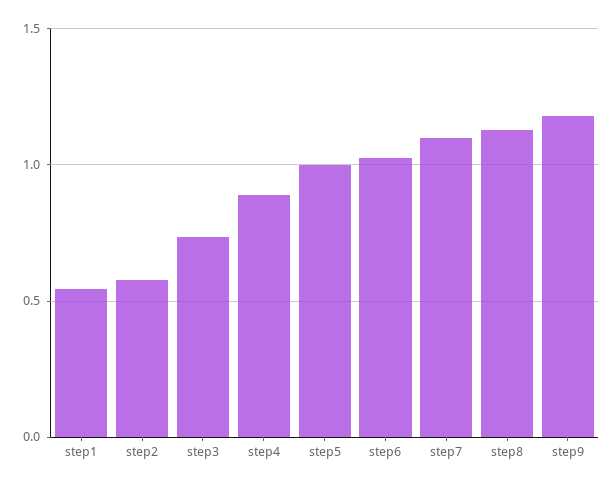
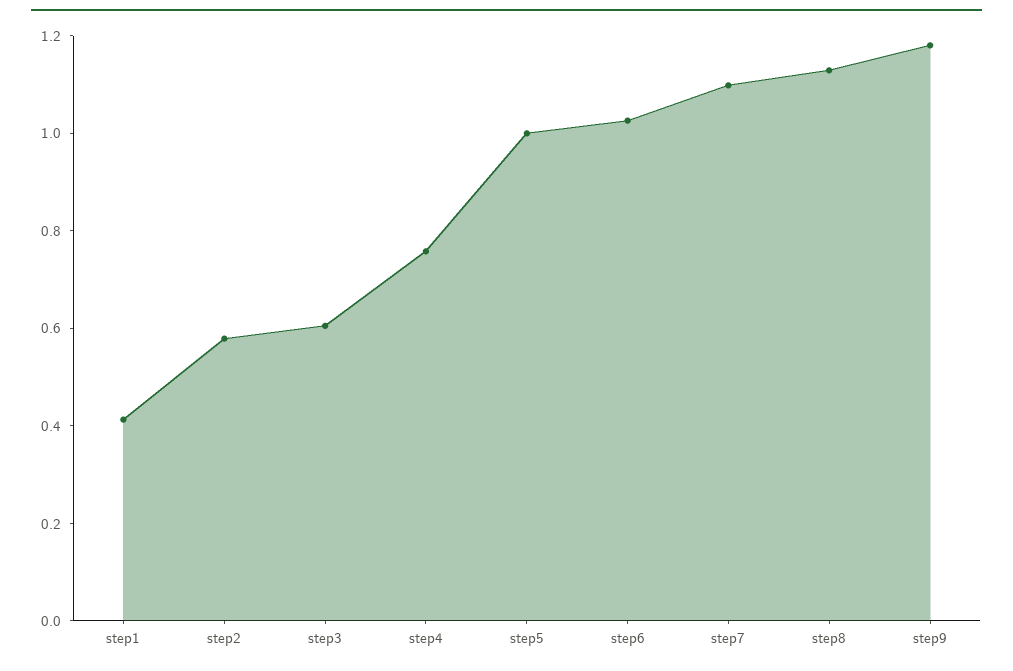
  {
-   "step1": 0.55,
+   "step1": 0.4,
    "step2": 0.6,
-   "step3": 0.75,
+   "step3": 0.6,
-   "step4": 0.9,
+   "step4": 0.75,
    "step5": 1,
    "step6": 1.05,
    "step7": 1.1,
    "step8": 1.15,
    "step9": 1.2
  }

